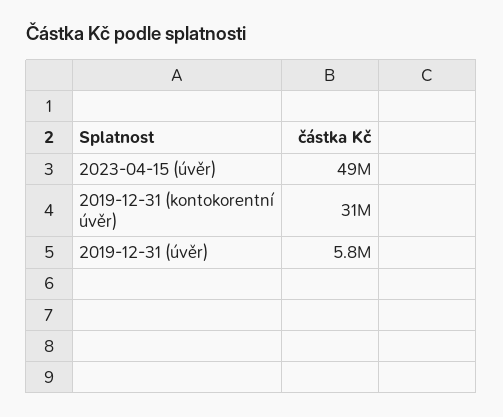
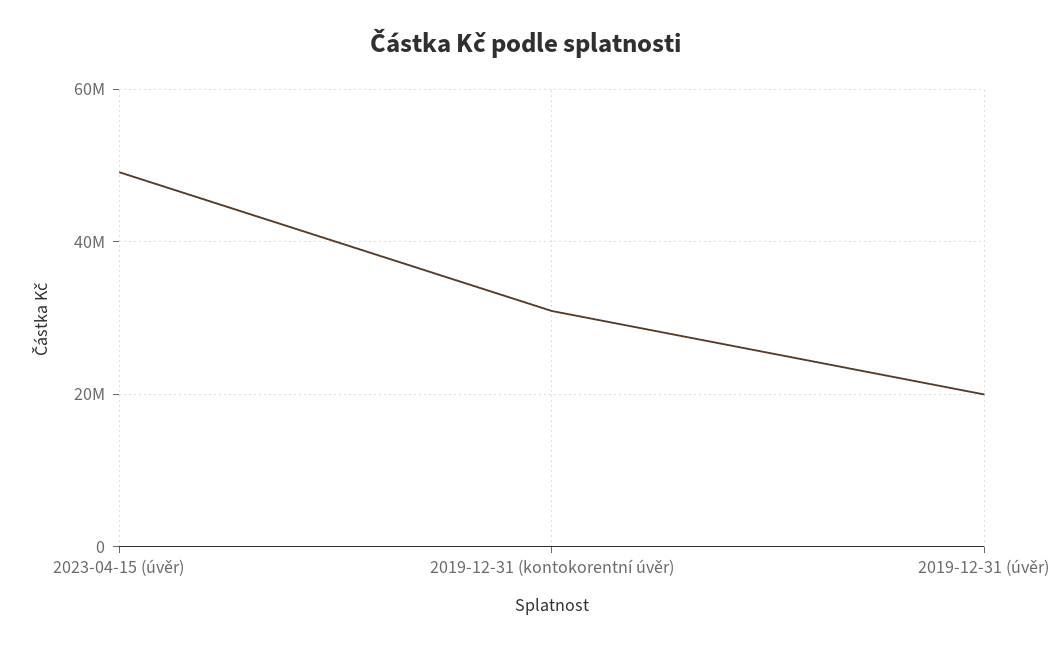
  {
    "2023-04-15 (úvěr)": 49000000,
    "2019-12-31 (kontokorentní úvěr)": 31000000,
-   "2019-12-31 (úvěr)": 5800000
+   "2019-12-31 (úvěr)": 20000000
  }

